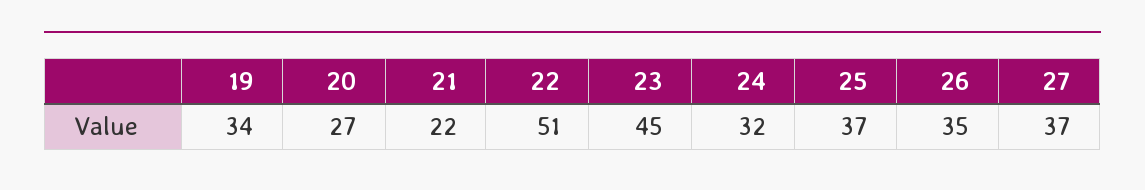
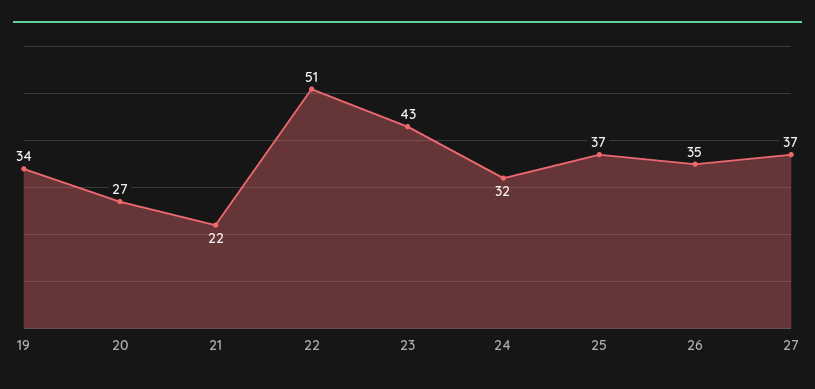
  {
    "19": 34,
    "20": 27,
    "21": 22,
    "22": 51,
-   "23": 45,
+   "23": 43,
    "24": 32,
    "25": 37,
    "26": 35,
    "27": 37
  }

